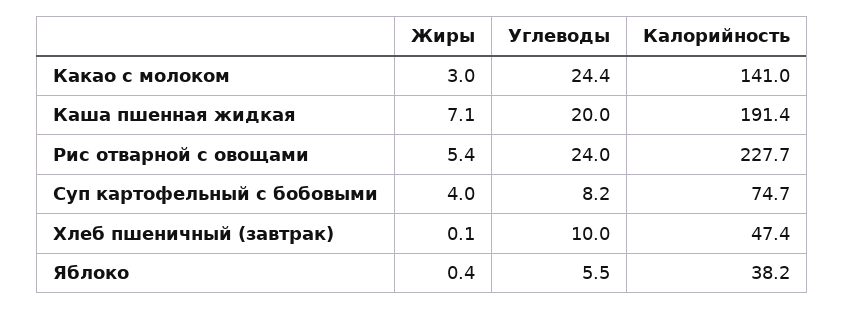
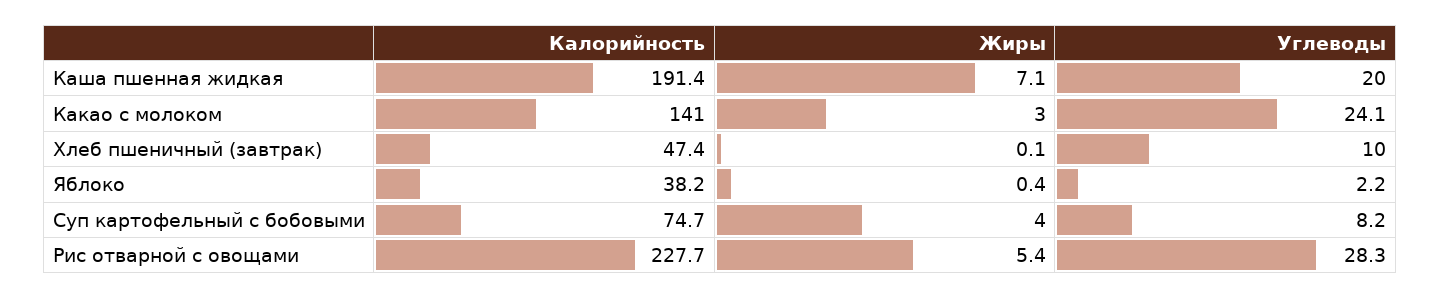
  {
    "Жиры": {
      "Какао с молоком": 3,
      "Каша пшенная жидкая": 7.1,
      "Рис отварной с овощами": 5.4,
      "Суп картофельный с бобовыми": 4,
      "Хлеб пшеничный (завтрак)": 0.1,
      "Яблоко": 0.4
    },
    "Углеводы": {
-     "Какао с молоком": 24.4,
+     "Какао с молоком": 24.1,
      "Каша пшенная жидкая": 20,
-     "Рис отварной с овощами": 24,
+     "Рис отварной с овощами": 28.3,
      "Суп картофельный с бобовыми": 8.2,
      "Хлеб пшеничный (завтрак)": 10,
-     "Яблоко": 5.5
+     "Яблоко": 2.2
    },
    "Калорийность": {
      "Какао с молоком": 141,
      "Каша пшенная жидкая": 191.4,
      "Рис отварной с овощами": 227.7,
      "Суп картофельный с бобовыми": 74.7,
      "Хлеб пшеничный (завтрак)": 47.4,
      "Яблоко": 38.2
    }
  }

